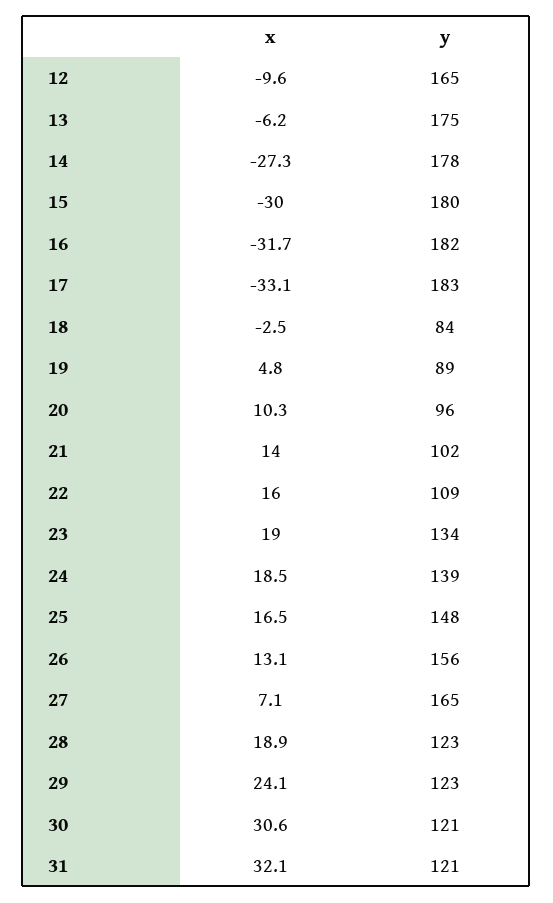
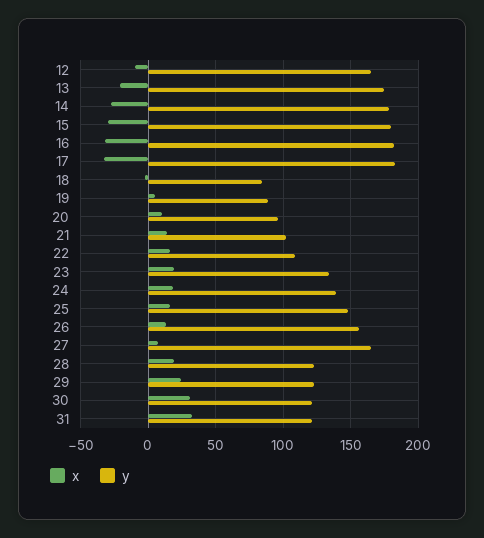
  {
    "x": {
      "12": -9.6,
-     "13": -6.2,
+     "13": -20,
      "14": -27.3,
      "15": -30,
      "16": -31.7,
      "17": -33.1,
      "18": -2.5,
      "19": 4.8,
      "20": 10.3,
      "21": 14,
      "22": 16,
      "23": 19,
      "24": 18.5,
      "25": 16.5,
      "26": 13.1,
      "27": 7.1,
      "28": 18.9,
      "29": 24.1,
      "30": 30.6,
      "31": 32.1
    },
    "y": {
      "12": 165,
      "13": 175,
      "14": 178,
      "15": 180,
      "16": 182,
      "17": 183,
      "18": 84,
      "19": 89,
      "20": 96,
      "21": 102,
      "22": 109,
      "23": 134,
      "24": 139,
      "25": 148,
      "26": 156,
      "27": 165,
      "28": 123,
      "29": 123,
      "30": 121,
      "31": 121
    }
  }

